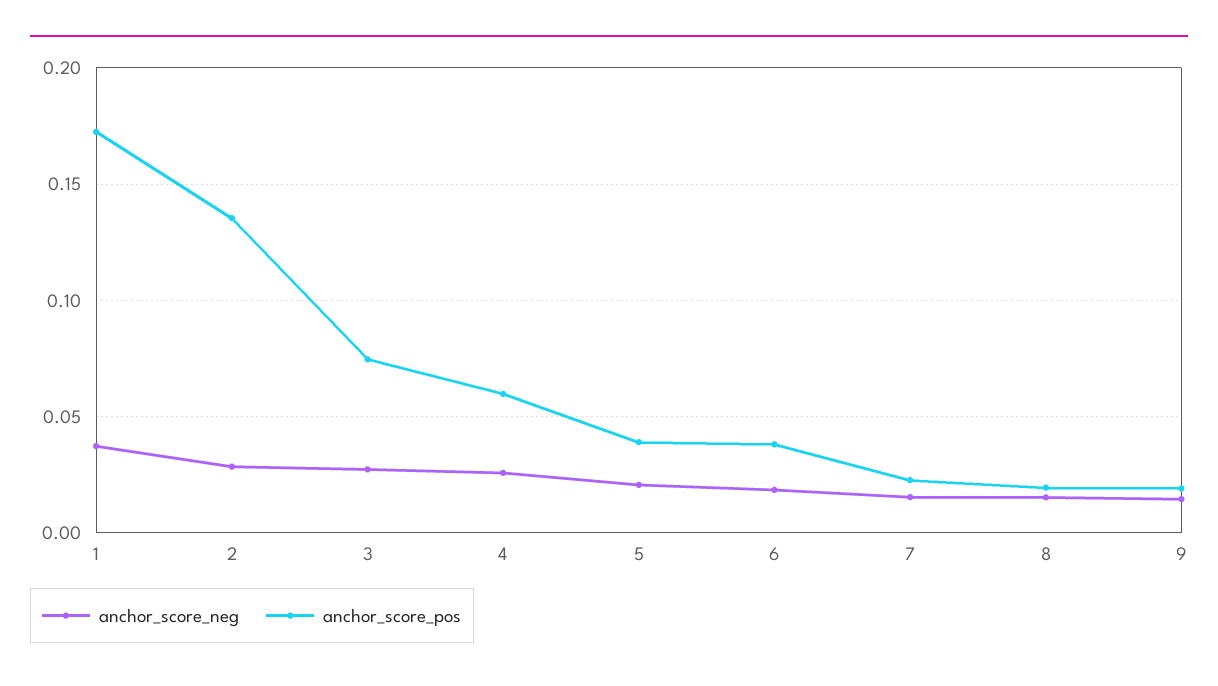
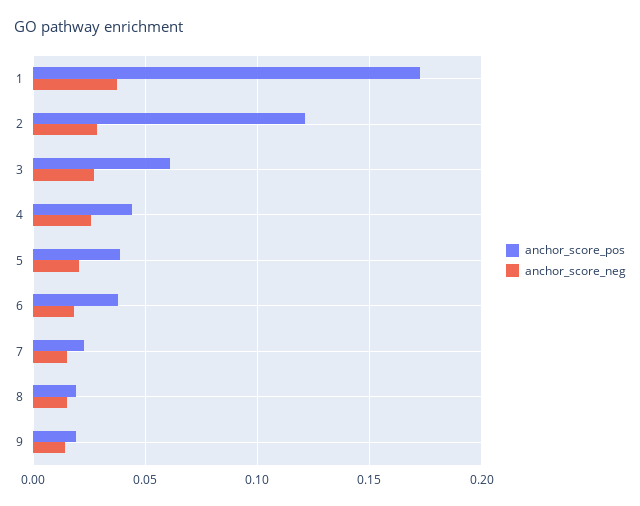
  {
    "anchor_score_neg": {
      "1": 0.035,
      "2": 0.03,
      "3": 0.025,
      "4": 0.025,
      "5": 0.02,
      "6": 0.02,
      "7": 0.015,
      "8": 0.015,
      "9": 0.015
    },
    "anchor_score_pos": {
      "1": 0.175,
-     "2": 0.135,
+     "2": 0.12,
-     "3": 0.075,
+     "3": 0.06,
-     "4": 0.06,
+     "4": 0.045,
      "5": 0.04,
      "6": 0.04,
      "7": 0.025,
      "8": 0.02,
      "9": 0.02
    }
  }

